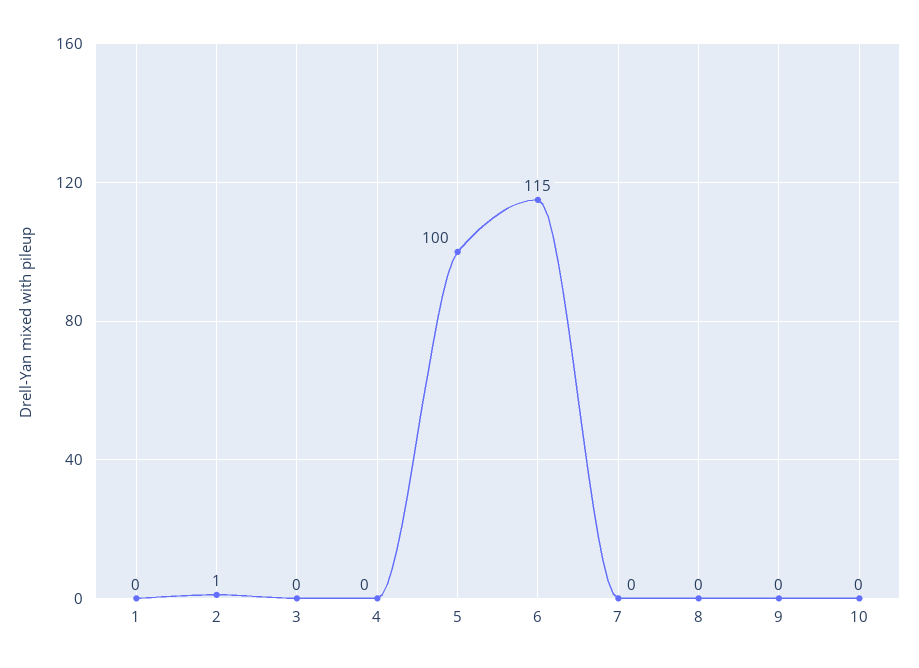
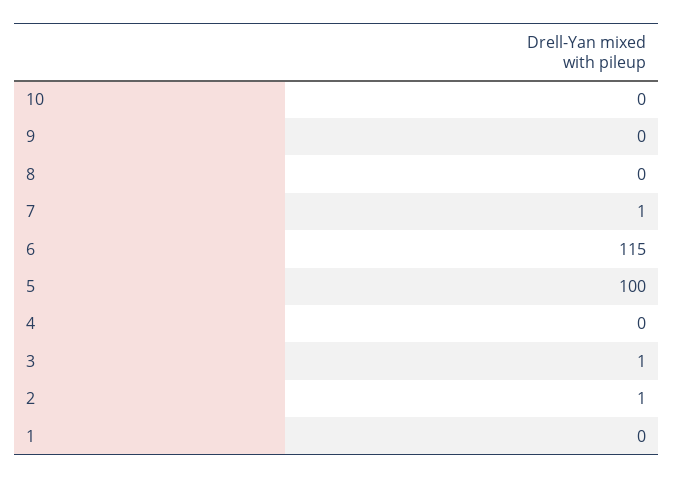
  {
    "1": 0,
    "2": 1,
-   "3": 0,
+   "3": 1,
    "4": 0,
    "5": 100,
    "6": 115,
-   "7": 0,
+   "7": 1,
    "8": 0,
    "9": 0,
    "10": 0
  }

